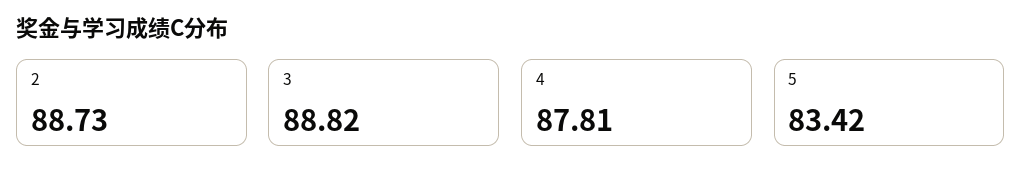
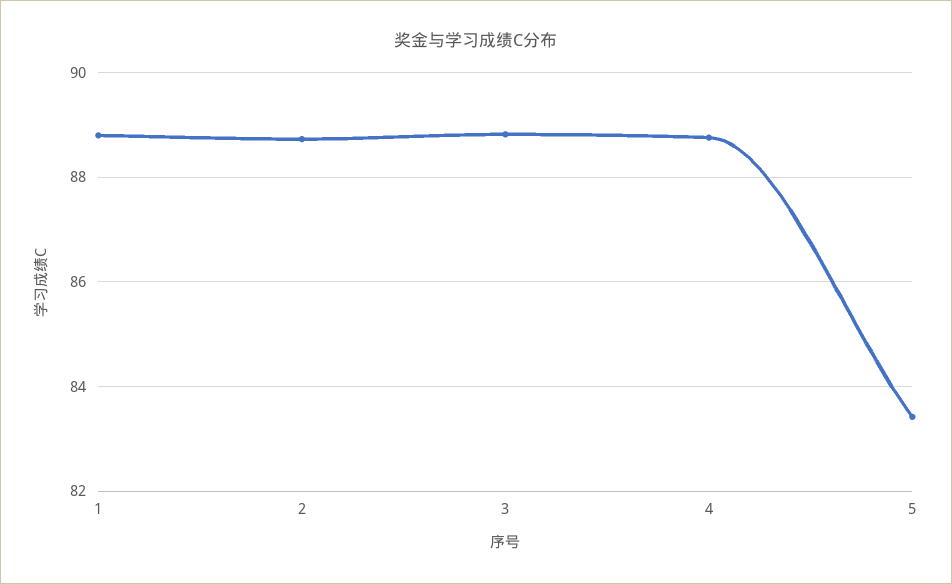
  {
    "2": 88.73,
    "3": 88.82,
-   "4": 87.81,
+   "4": 88.8,
-   "5": 83.42
+   "5": 83.42,
+   "1": 88.8
  }

